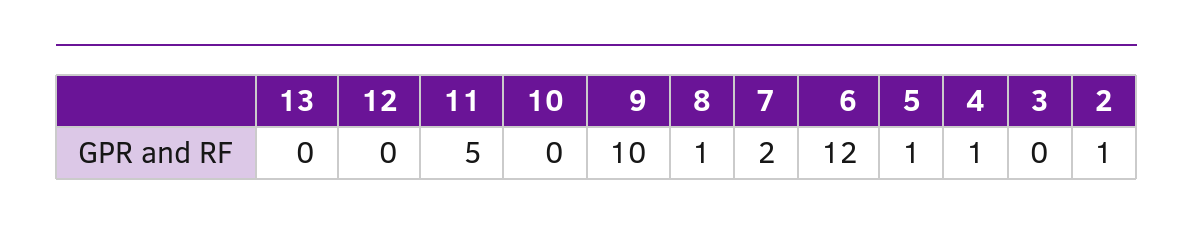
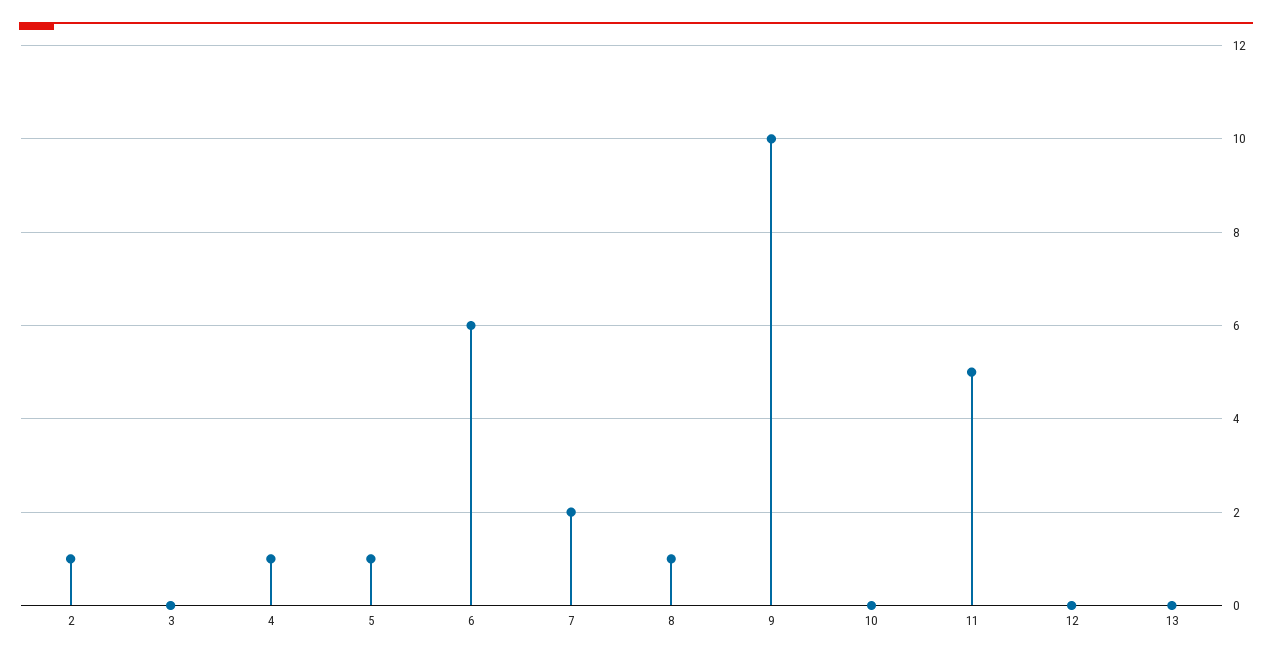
  {
    "13": 0,
    "12": 0,
    "11": 5,
    "10": 0,
    "9": 10,
    "8": 1,
    "7": 2,
-   "6": 12,
+   "6": 6,
    "5": 1,
    "4": 1,
    "3": 0,
    "2": 1
  }

